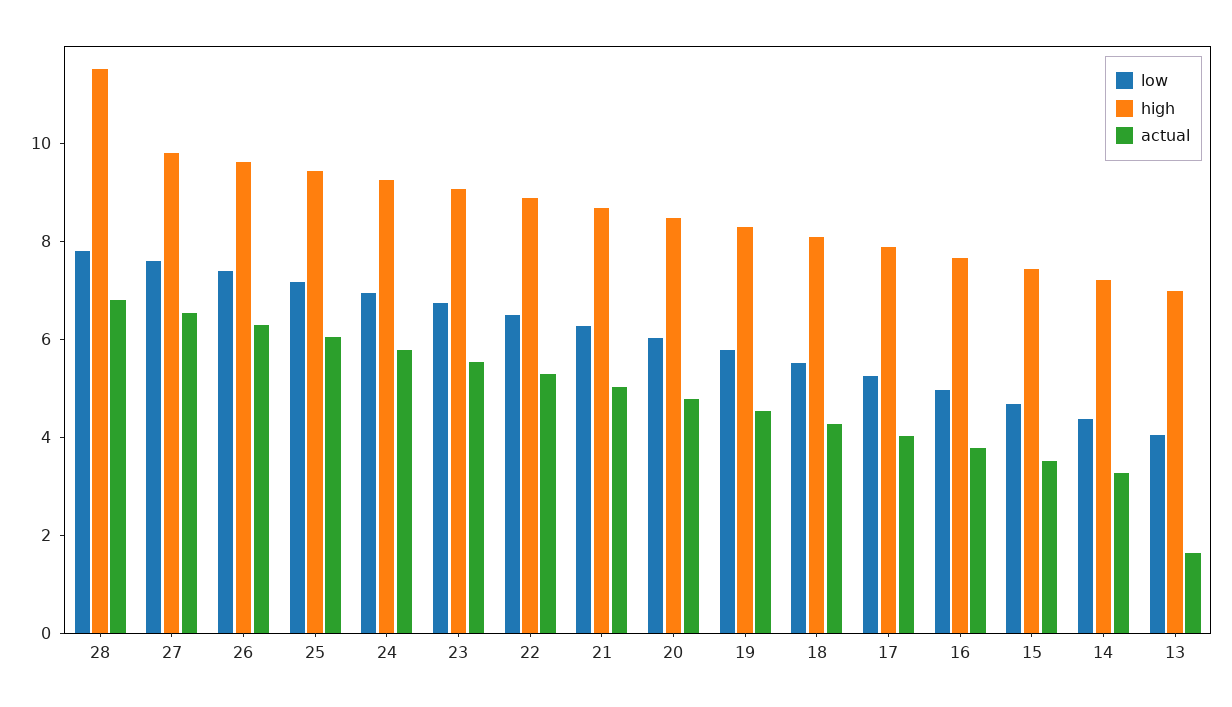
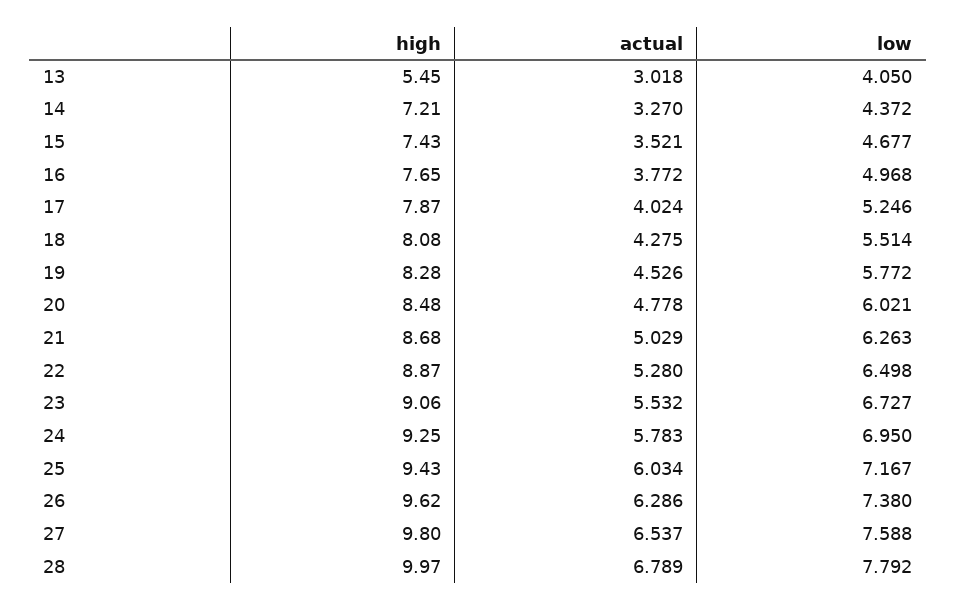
  {
    "low": {
      "28": 7.792,
      "27": 7.588,
      "26": 7.38,
      "25": 7.167,
      "24": 6.95,
      "23": 6.727,
      "22": 6.498,
      "21": 6.263,
      "20": 6.021,
      "19": 5.772,
      "18": 5.514,
      "17": 5.246,
      "16": 4.968,
      "15": 4.677,
      "14": 4.372,
      "13": 4.05
    },
    "high": {
-     "28": 11.5,
+     "28": 9.97,
      "27": 9.8,
      "26": 9.62,
      "25": 9.43,
      "24": 9.25,
      "23": 9.06,
      "22": 8.87,
      "21": 8.68,
      "20": 8.48,
      "19": 8.28,
      "18": 8.08,
      "17": 7.87,
      "16": 7.65,
      "15": 7.43,
      "14": 7.21,
-     "13": 7
+     "13": 5.45
    },
    "actual": {
      "28": 6.789,
      "27": 6.537,
      "26": 6.286,
      "25": 6.034,
      "24": 5.783,
      "23": 5.532,
      "22": 5.28,
      "21": 5.029,
      "20": 4.778,
      "19": 4.526,
      "18": 4.275,
      "17": 4.024,
      "16": 3.772,
      "15": 3.521,
      "14": 3.27,
-     "13": 1.5
+     "13": 3.018
    }
  }

